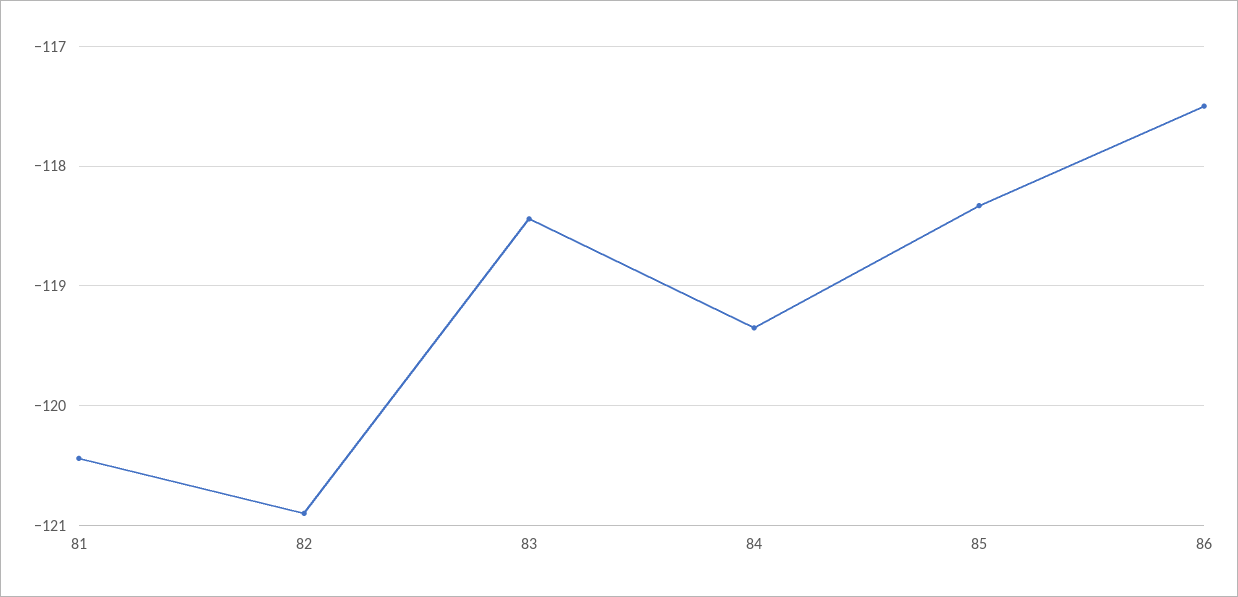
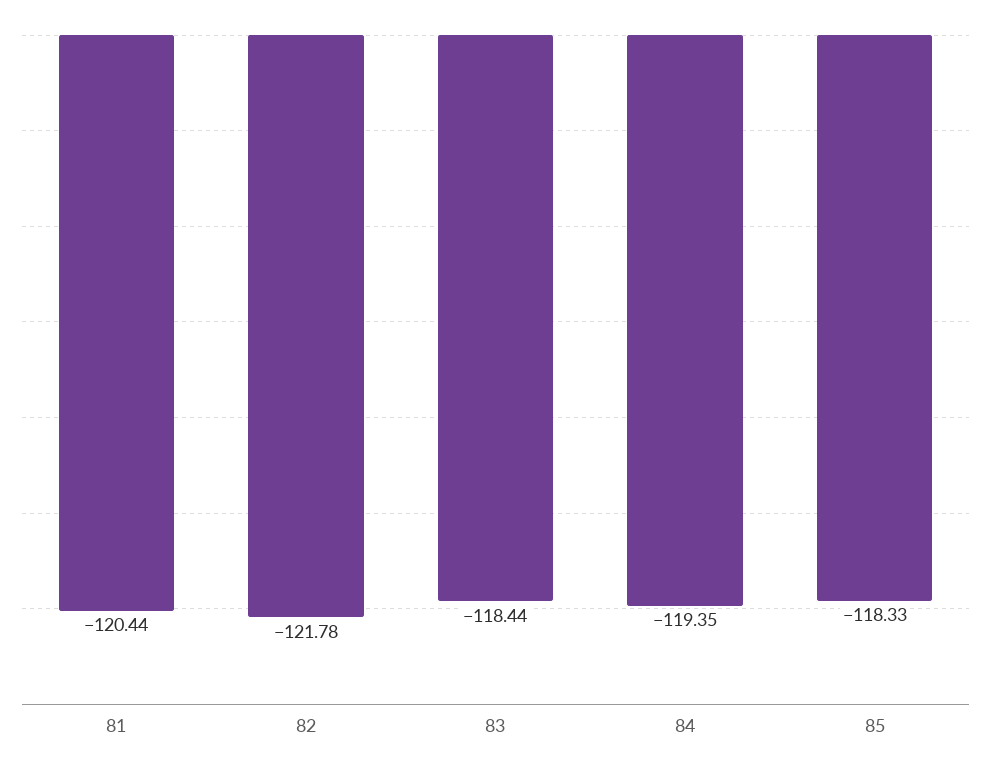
  {
    "81": -120.44,
-   "82": -120.9,
+   "82": -121.78,
    "83": -118.44,
    "84": -119.35,
-   "85": -118.33,
+   "85": -118.33
-   "86": -117.5
  }

